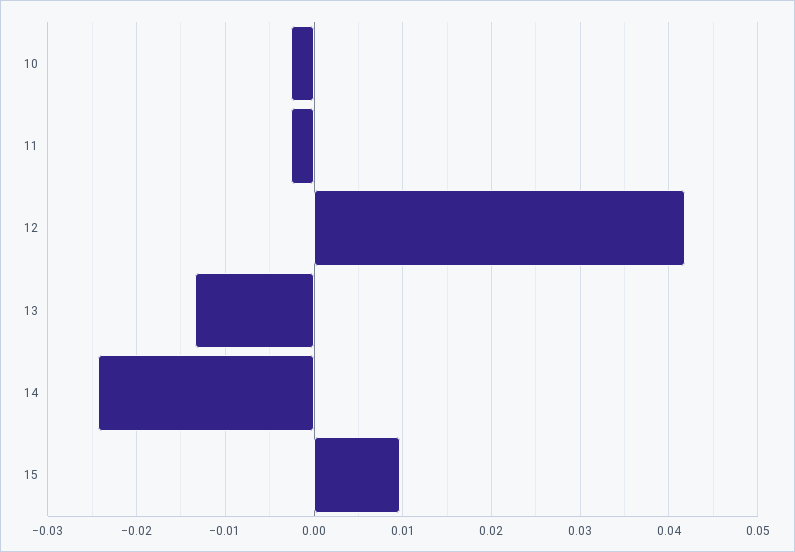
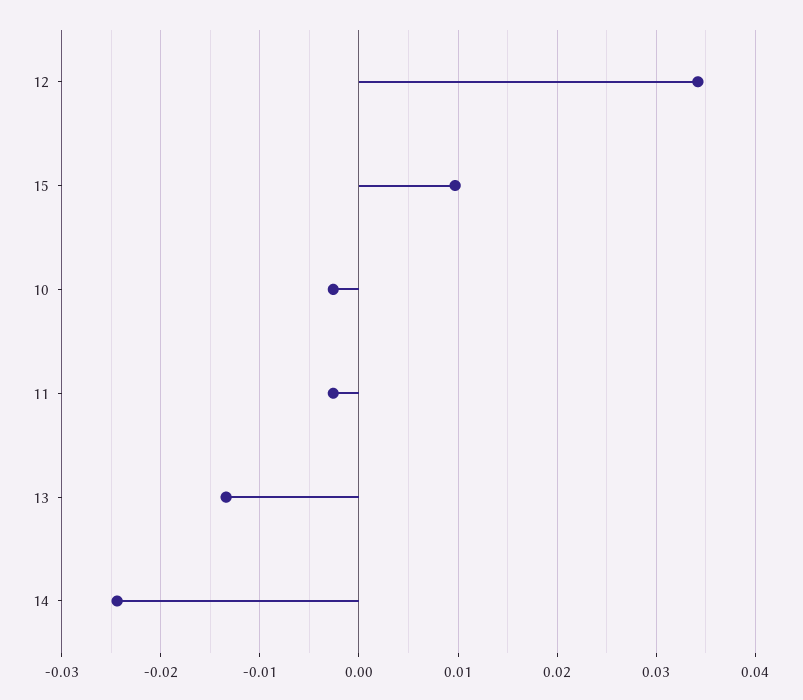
  {
    "10": -0.003,
    "11": -0.003,
-   "12": 0.042,
+   "12": 0.034,
    "13": -0.013,
    "14": -0.024,
    "15": 0.01
  }

